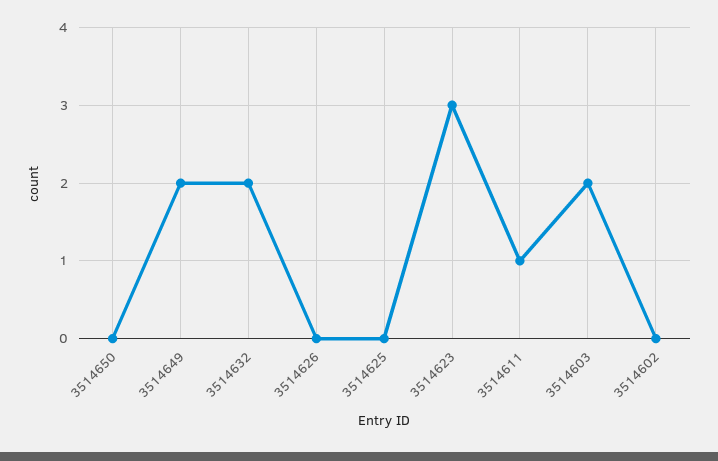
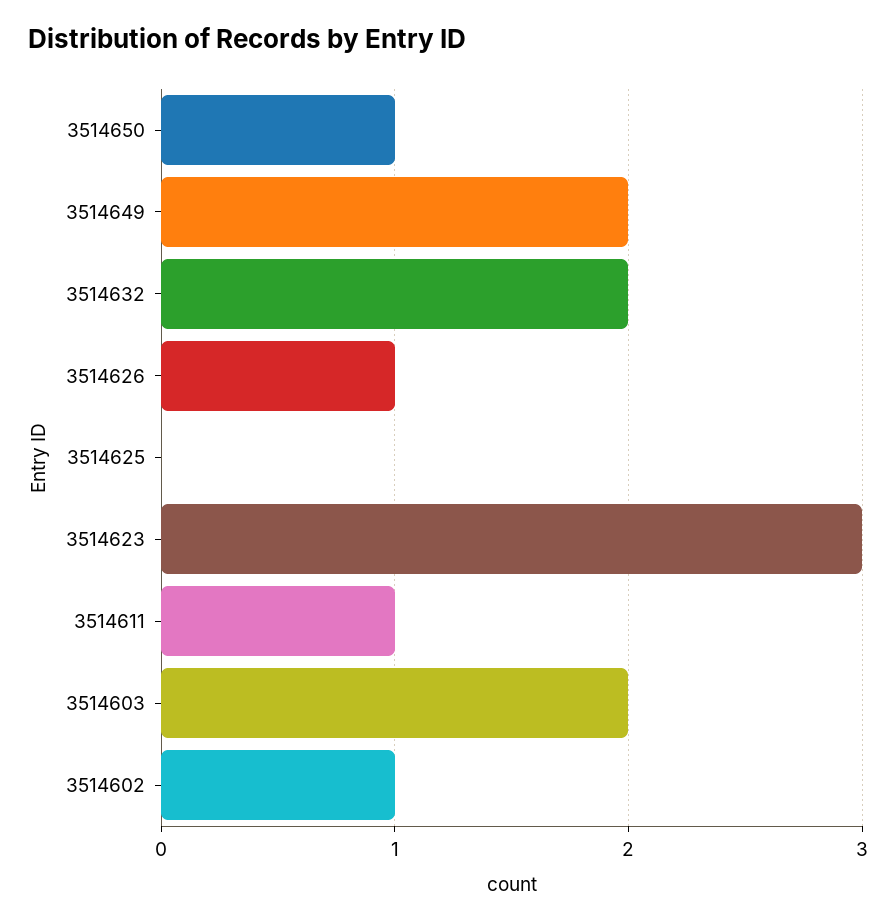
  {
-   "3514650": 0,
+   "3514650": 1,
    "3514649": 2,
    "3514632": 2,
-   "3514626": 0,
+   "3514626": 1,
    "3514625": 0,
    "3514623": 3,
    "3514611": 1,
    "3514603": 2,
-   "3514602": 0
+   "3514602": 1
  }

